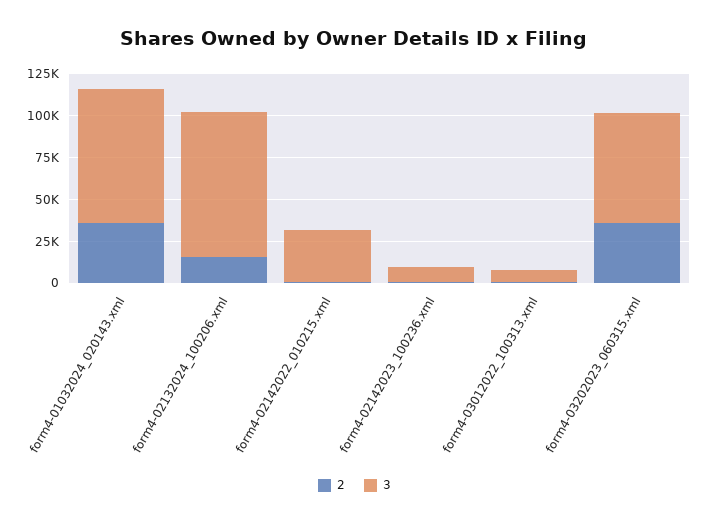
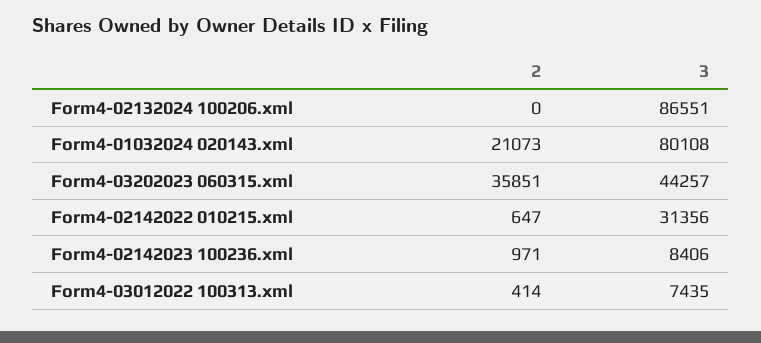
  {
    "2": {
-     "form4-01032024_020143.xml": 35000,
+     "form4-01032024_020143.xml": 21073,
-     "form4-02132024_100206.xml": 15000,
+     "form4-02132024_100206.xml": 0,
      "form4-02142022_010215.xml": 647,
      "form4-02142023_100236.xml": 971,
      "form4-03012022_100313.xml": 414,
      "form4-03202023_060315.xml": 35851
    },
    "3": {
      "form4-01032024_020143.xml": 80108,
      "form4-02132024_100206.xml": 86551,
      "form4-02142022_010215.xml": 31356,
      "form4-02142023_100236.xml": 8406,
      "form4-03012022_100313.xml": 7435,
-     "form4-03202023_060315.xml": 65000
+     "form4-03202023_060315.xml": 44257
    }
  }

